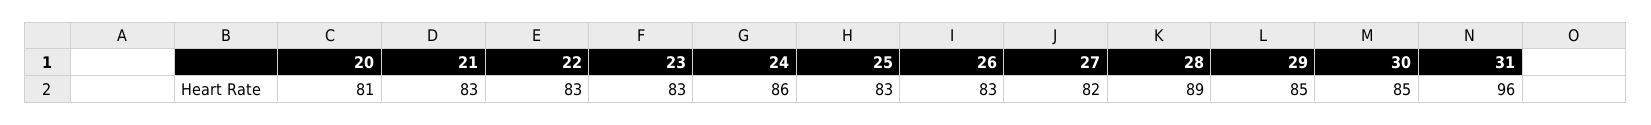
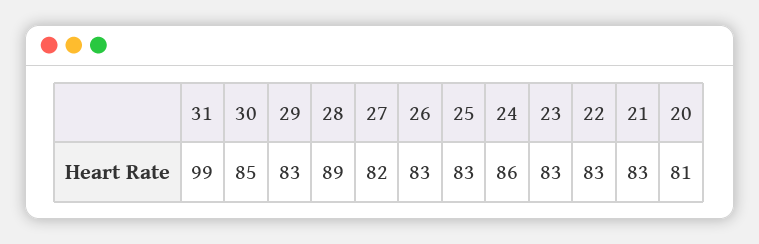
  {
    "20": 81,
    "21": 83,
    "22": 83,
    "23": 83,
    "24": 86,
    "25": 83,
    "26": 83,
    "27": 82,
    "28": 89,
-   "29": 85,
+   "29": 83,
    "30": 85,
-   "31": 96
+   "31": 99
  }

